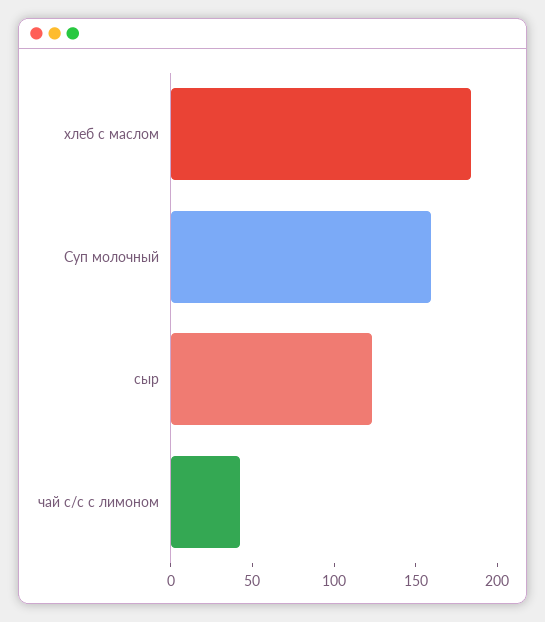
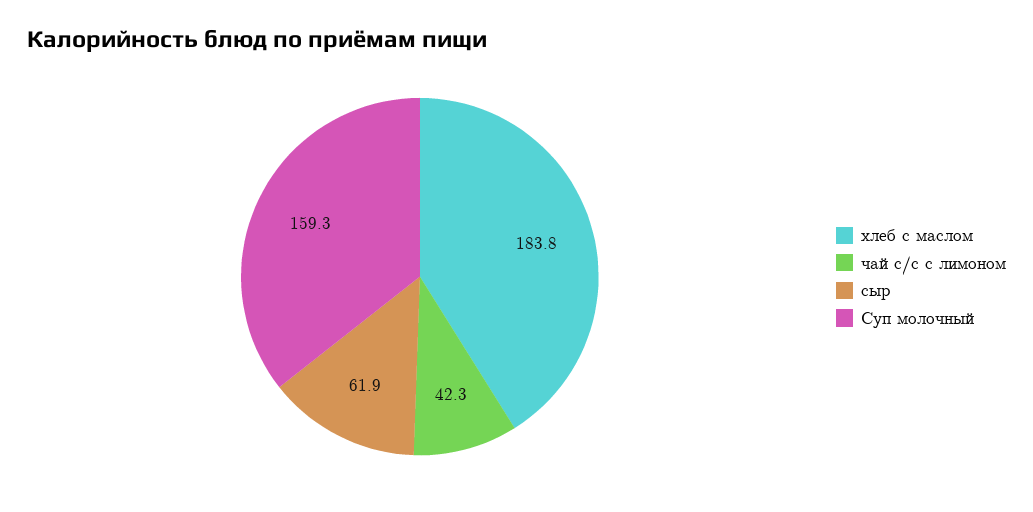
  {
    "хлеб с маслом": 183.8,
    "Суп молочный": 159.3,
-   "сыр": 120,
+   "сыр": 61.9,
    "чай с/с с лимоном": 42.3
  }

